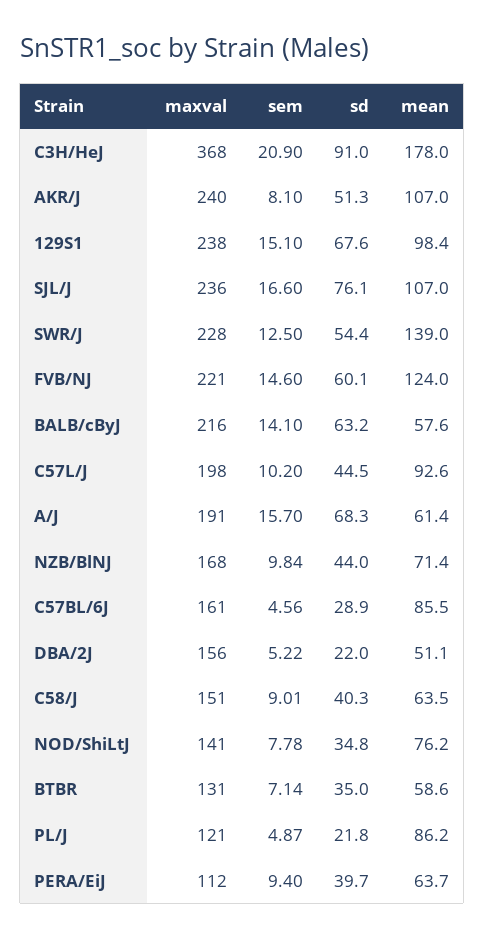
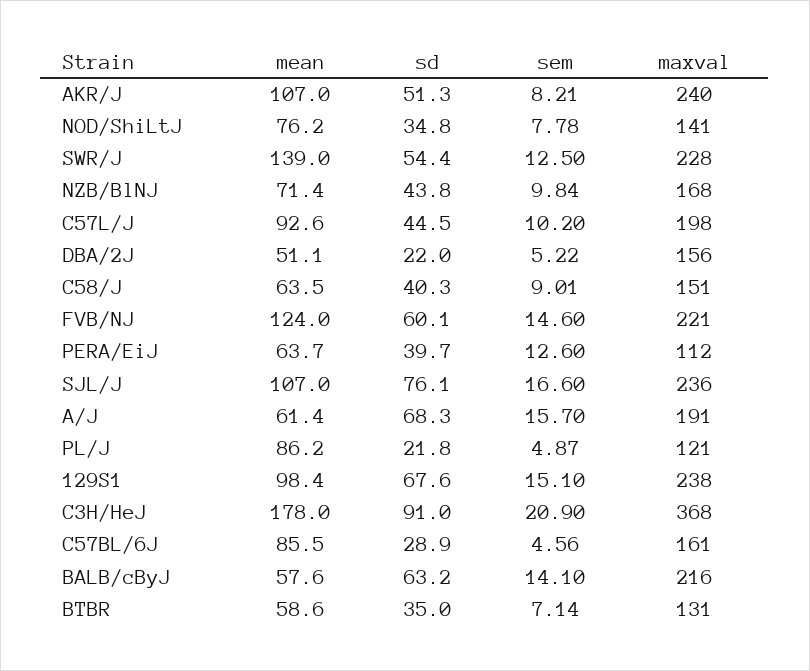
  {
    "maxval": {
      "C3H/HeJ": 368,
      "AKR/J": 240,
      "129S1": 238,
      "SJL/J": 236,
      "SWR/J": 228,
      "FVB/NJ": 221,
      "BALB/cByJ": 216,
      "C57L/J": 198,
      "A/J": 191,
      "NZB/BlNJ": 168,
      "C57BL/6J": 161,
      "DBA/2J": 156,
      "C58/J": 151,
      "NOD/ShiLtJ": 141,
      "BTBR": 131,
      "PL/J": 121,
      "PERA/EiJ": 112
    },
    "sem": {
      "C3H/HeJ": 20.9,
-     "AKR/J": 8.1,
+     "AKR/J": 8.21,
      "129S1": 15.1,
      "SJL/J": 16.6,
      "SWR/J": 12.5,
      "FVB/NJ": 14.6,
      "BALB/cByJ": 14.1,
      "C57L/J": 10.2,
      "A/J": 15.7,
      "NZB/BlNJ": 9.84,
      "C57BL/6J": 4.56,
      "DBA/2J": 5.22,
      "C58/J": 9.01,
      "NOD/ShiLtJ": 7.78,
      "BTBR": 7.14,
      "PL/J": 4.87,
-     "PERA/EiJ": 9.4
+     "PERA/EiJ": 12.6
    },
    "sd": {
      "C3H/HeJ": 91,
      "AKR/J": 51.3,
      "129S1": 67.6,
      "SJL/J": 76.1,
      "SWR/J": 54.4,
      "FVB/NJ": 60.1,
      "BALB/cByJ": 63.2,
      "C57L/J": 44.5,
      "A/J": 68.3,
-     "NZB/BlNJ": 44,
+     "NZB/BlNJ": 43.8,
      "C57BL/6J": 28.9,
      "DBA/2J": 22,
      "C58/J": 40.3,
      "NOD/ShiLtJ": 34.8,
      "BTBR": 35,
      "PL/J": 21.8,
      "PERA/EiJ": 39.7
    },
    "mean": {
      "C3H/HeJ": 178,
      "AKR/J": 107,
      "129S1": 98.4,
      "SJL/J": 107,
      "SWR/J": 139,
      "FVB/NJ": 124,
      "BALB/cByJ": 57.6,
      "C57L/J": 92.6,
      "A/J": 61.4,
      "NZB/BlNJ": 71.4,
      "C57BL/6J": 85.5,
      "DBA/2J": 51.1,
      "C58/J": 63.5,
      "NOD/ShiLtJ": 76.2,
      "BTBR": 58.6,
      "PL/J": 86.2,
      "PERA/EiJ": 63.7
    }
  }

